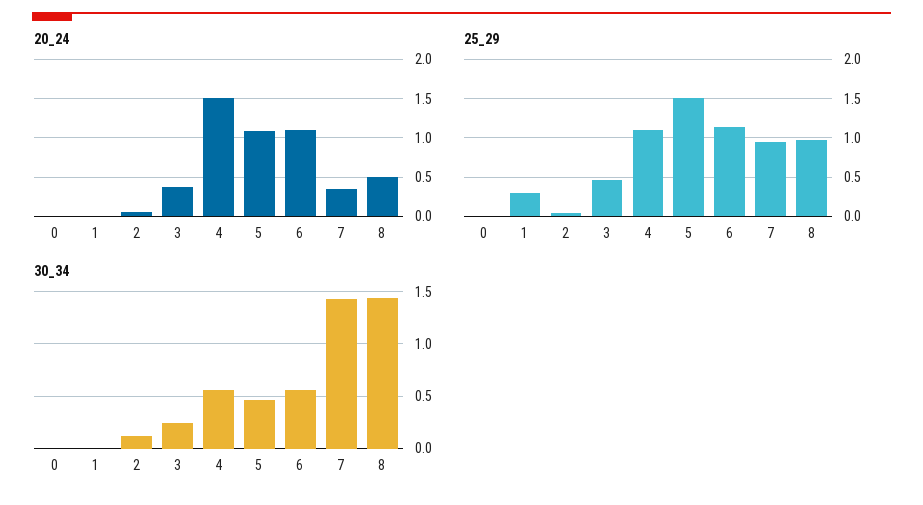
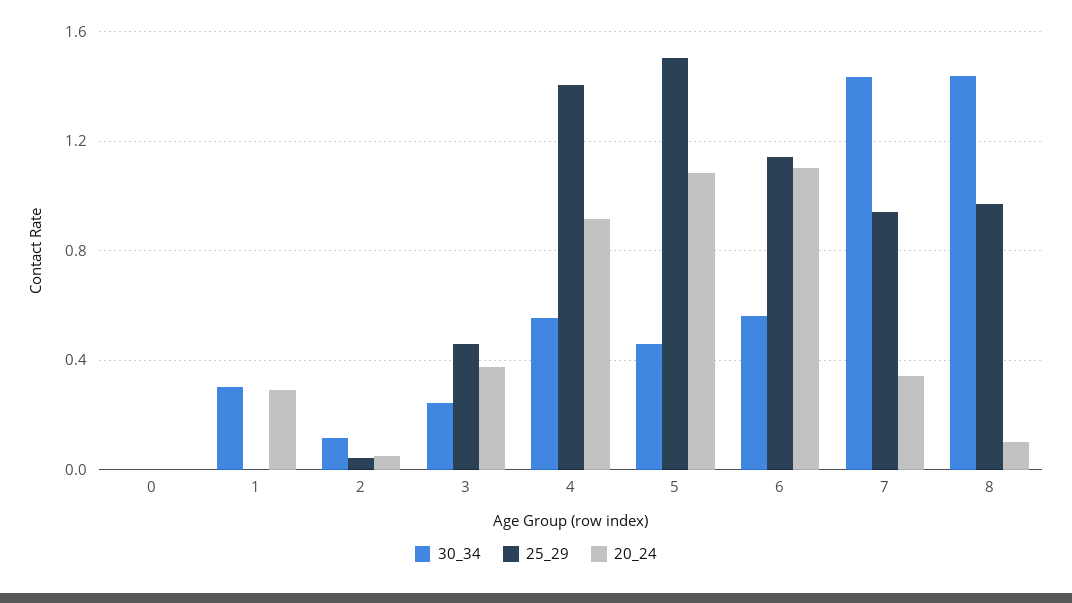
  {
    "20_24": {
      "0": 0,
-     "1": 0,
+     "1": 0.3,
      "2": 0.05,
      "3": 0.4,
-     "4": 1.5,
+     "4": 0.9,
      "5": 1.1,
      "6": 1.1,
      "7": 0.35,
-     "8": 0.5
+     "8": 0.1
    },
    "25_29": {
      "0": 0,
-     "1": 0.3,
+     "1": 0,
      "2": 0.05,
      "3": 0.45,
-     "4": 1.1,
+     "4": 1.4,
      "5": 1.5,
      "6": 1.15,
      "7": 0.95,
      "8": 0.95
    },
    "30_34": {
      "0": 0,
-     "1": 0,
+     "1": 0.3,
      "2": 0.1,
      "3": 0.25,
      "4": 0.55,
      "5": 0.45,
      "6": 0.55,
      "7": 1.45,
      "8": 1.45
    }
  }

